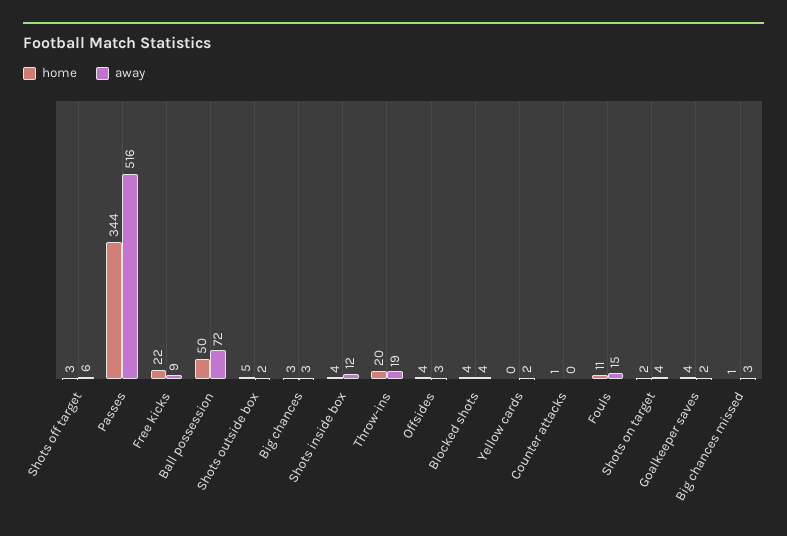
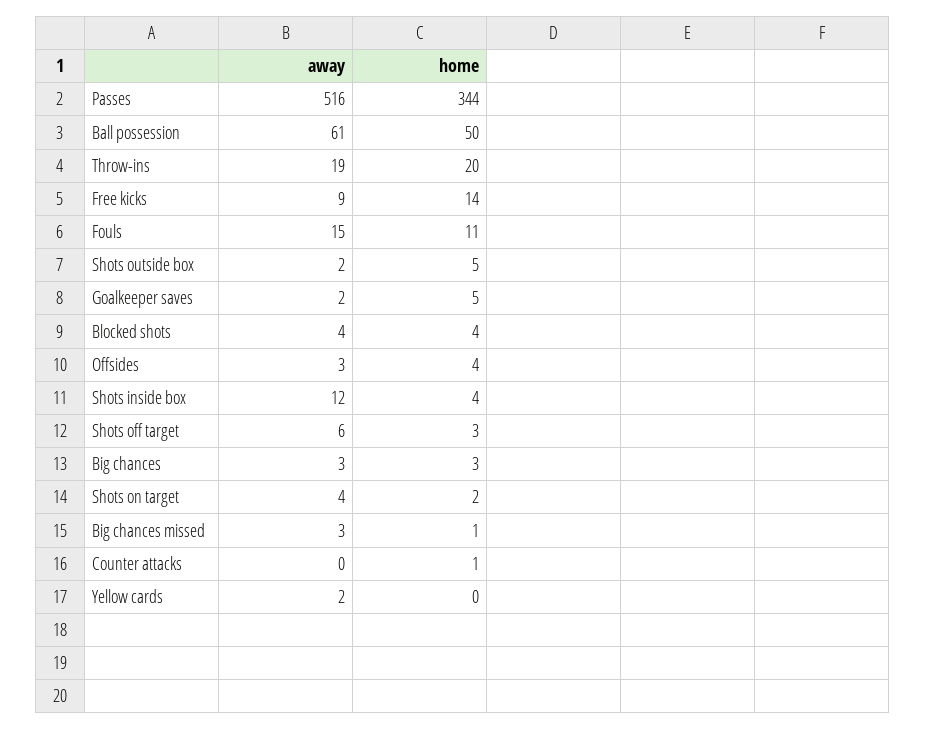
  {
    "home": {
      "Shots off target": 3,
      "Passes": 344,
-     "Free kicks": 22,
+     "Free kicks": 14,
      "Ball possession": 50,
      "Shots outside box": 5,
      "Big chances": 3,
      "Shots inside box": 4,
      "Throw-ins": 20,
      "Offsides": 4,
      "Blocked shots": 4,
      "Yellow cards": 0,
      "Counter attacks": 1,
      "Fouls": 11,
      "Shots on target": 2,
-     "Goalkeeper saves": 4,
+     "Goalkeeper saves": 5,
      "Big chances missed": 1
    },
    "away": {
      "Shots off target": 6,
      "Passes": 516,
      "Free kicks": 9,
-     "Ball possession": 72,
+     "Ball possession": 61,
      "Shots outside box": 2,
      "Big chances": 3,
      "Shots inside box": 12,
      "Throw-ins": 19,
      "Offsides": 3,
      "Blocked shots": 4,
      "Yellow cards": 2,
      "Counter attacks": 0,
      "Fouls": 15,
      "Shots on target": 4,
      "Goalkeeper saves": 2,
      "Big chances missed": 3
    }
  }

